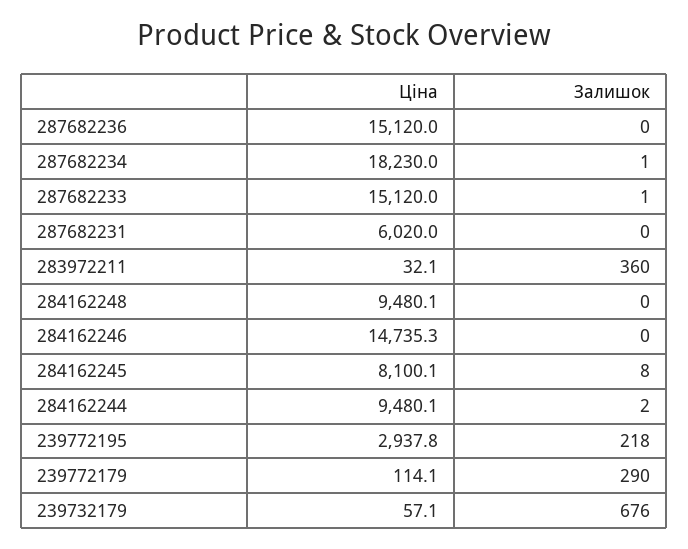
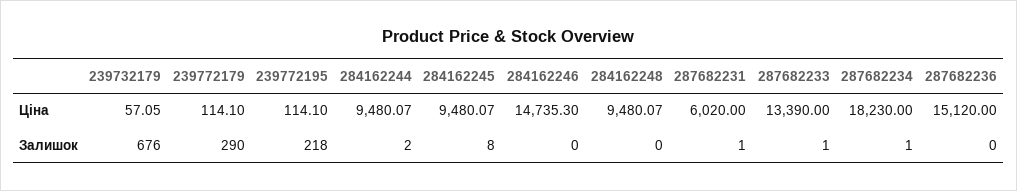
  {
    "Ціна": {
      "287682236": 15120,
      "287682234": 18230,
-     "287682233": 15120,
+     "287682233": 13390,
      "287682231": 6020,
-     "283972211": 32.1,
      "284162248": 9480.07,
      "284162246": 14735.3,
-     "284162245": 8100.1,
+     "284162245": 9480.07,
      "284162244": 9480.07,
-     "239772195": 2937.8,
+     "239772195": 114.1,
      "239772179": 114.1,
      "239732179": 57.05
    },
    "Залишок": {
      "287682236": 0,
      "287682234": 1,
      "287682233": 1,
-     "287682231": 0,
+     "287682231": 1,
-     "283972211": 360,
      "284162248": 0,
      "284162246": 0,
      "284162245": 8,
      "284162244": 2,
      "239772195": 218,
      "239772179": 290,
      "239732179": 676
    }
  }

